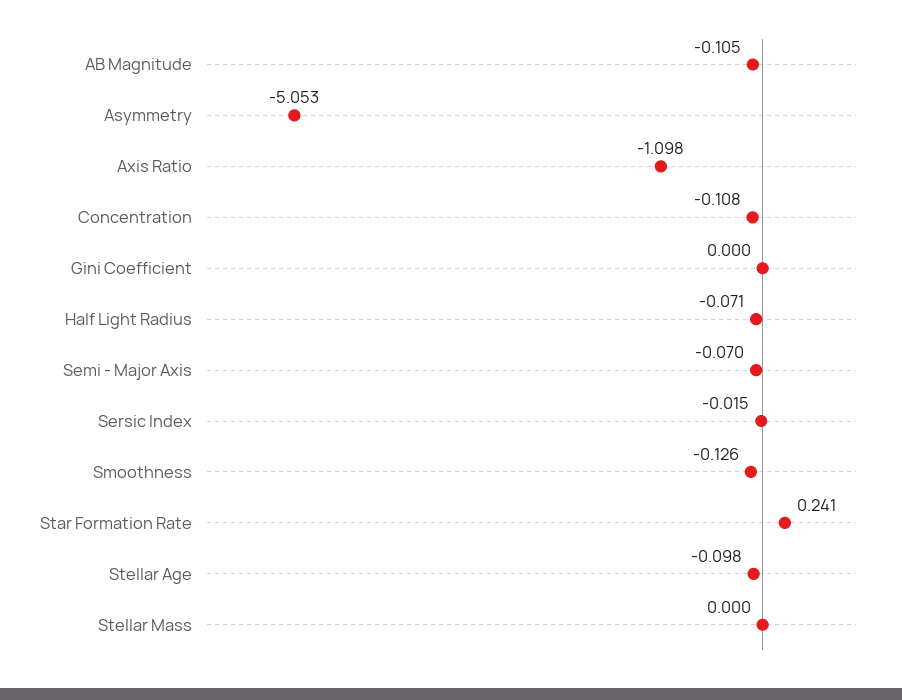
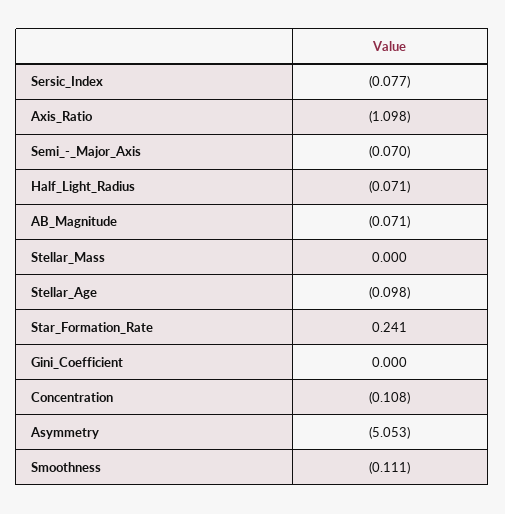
  {
-   "AB Magnitude": -0.105,
+   "AB Magnitude": -0.071,
    "Asymmetry": -5.053,
    "Axis Ratio": -1.098,
    "Concentration": -0.108,
    "Gini Coefficient": 0,
    "Half Light Radius": -0.071,
    "Semi - Major Axis": -0.07,
-   "Sersic Index": -0.015,
+   "Sersic Index": -0.077,
-   "Smoothness": -0.126,
+   "Smoothness": -0.111,
    "Star Formation Rate": 0.241,
    "Stellar Age": -0.098,
    "Stellar Mass": 0
  }

